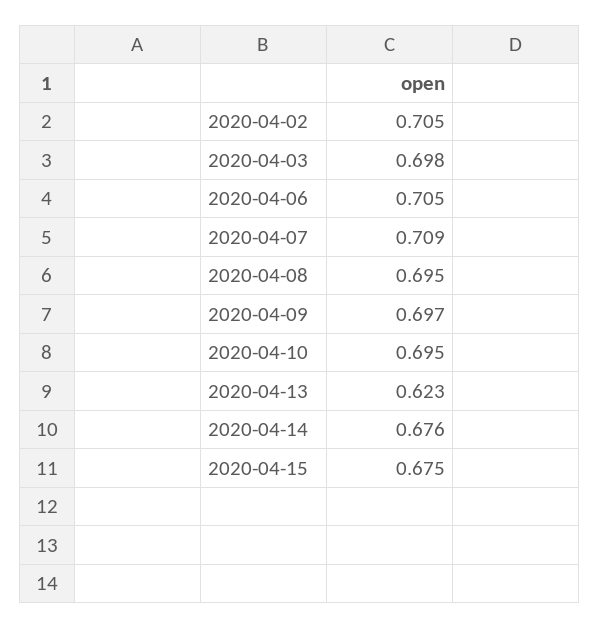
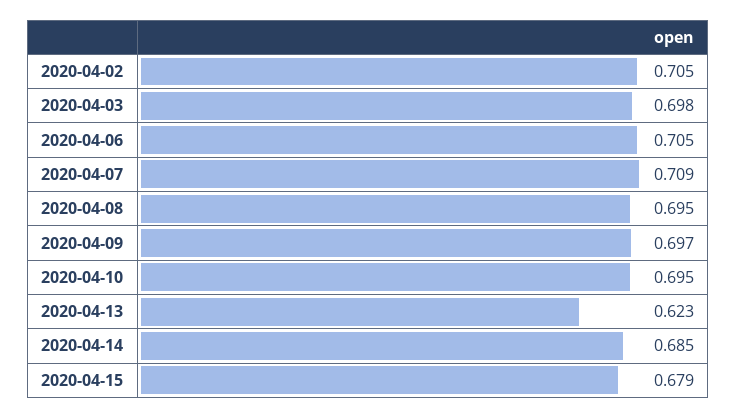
  {
    "2020-04-02": 0.705,
    "2020-04-03": 0.698,
    "2020-04-06": 0.705,
    "2020-04-07": 0.709,
    "2020-04-08": 0.695,
    "2020-04-09": 0.697,
    "2020-04-10": 0.695,
    "2020-04-13": 0.623,
-   "2020-04-14": 0.676,
+   "2020-04-14": 0.685,
-   "2020-04-15": 0.675
+   "2020-04-15": 0.679
  }

